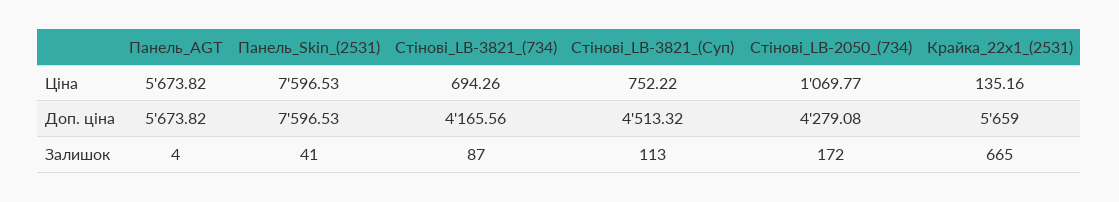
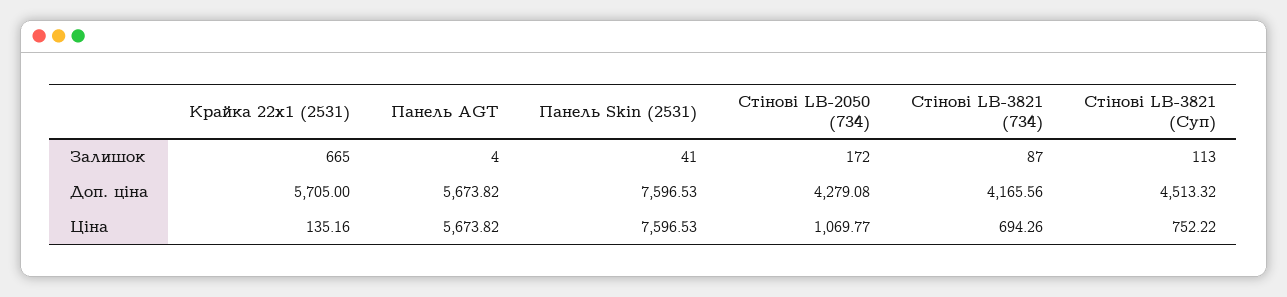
  {
    "Панель_AGT": {
      "Ціна": 5673.82,
      "Доп. ціна": 5673.82,
      "Залишок": 4
    },
    "Панель_Skin_(2531)": {
      "Ціна": 7596.53,
      "Доп. ціна": 7596.53,
      "Залишок": 41
    },
    "Стінові_LB-3821_(734)": {
      "Ціна": 694.26,
      "Доп. ціна": 4165.56,
      "Залишок": 87
    },
    "Стінові_LB-3821_(Суп)": {
      "Ціна": 752.22,
      "Доп. ціна": 4513.32,
      "Залишок": 113
    },
    "Стінові_LB-2050_(734)": {
      "Ціна": 1069.77,
      "Доп. ціна": 4279.08,
      "Залишок": 172
    },
    "Крайка_22x1_(2531)": {
      "Ціна": 135.16,
-     "Доп. ціна": 5659,
+     "Доп. ціна": 5705,
      "Залишок": 665
    }
  }

